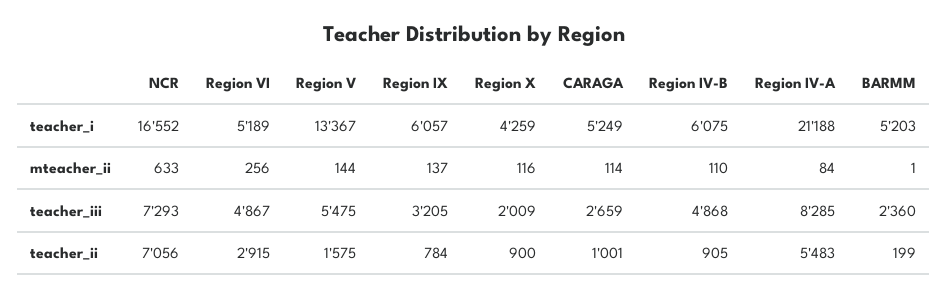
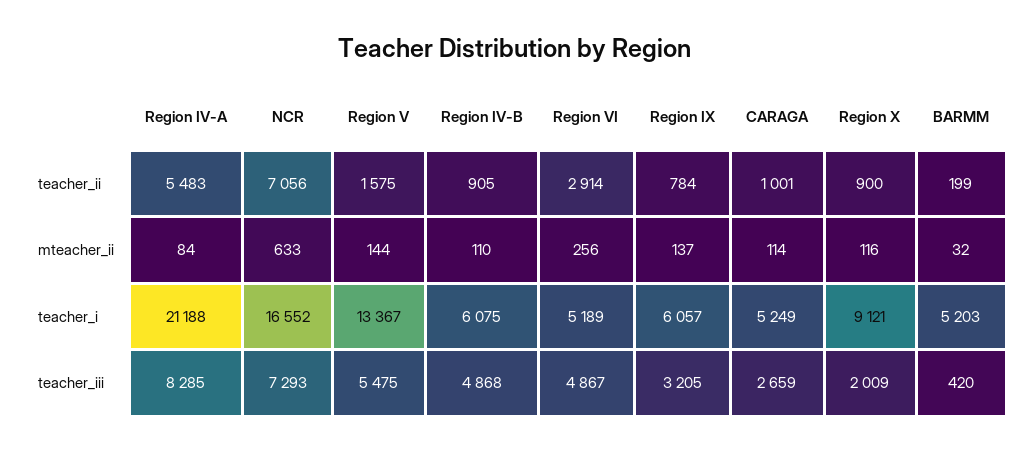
  {
    "NCR": {
      "teacher_i": 16552,
      "mteacher_ii": 633,
      "teacher_iii": 7293,
      "teacher_ii": 7056
    },
    "Region VI": {
      "teacher_i": 5189,
      "mteacher_ii": 256,
      "teacher_iii": 4867,
-     "teacher_ii": 2915
+     "teacher_ii": 2914
    },
    "Region V": {
      "teacher_i": 13367,
      "mteacher_ii": 144,
      "teacher_iii": 5475,
      "teacher_ii": 1575
    },
    "Region IX": {
      "teacher_i": 6057,
      "mteacher_ii": 137,
      "teacher_iii": 3205,
      "teacher_ii": 784
    },
    "Region X": {
-     "teacher_i": 4259,
+     "teacher_i": 9121,
      "mteacher_ii": 116,
      "teacher_iii": 2009,
      "teacher_ii": 900
    },
    "CARAGA": {
      "teacher_i": 5249,
      "mteacher_ii": 114,
      "teacher_iii": 2659,
      "teacher_ii": 1001
    },
    "Region IV-B": {
      "teacher_i": 6075,
      "mteacher_ii": 110,
      "teacher_iii": 4868,
      "teacher_ii": 905
    },
    "Region IV-A": {
      "teacher_i": 21188,
      "mteacher_ii": 84,
      "teacher_iii": 8285,
      "teacher_ii": 5483
    },
    "BARMM": {
      "teacher_i": 5203,
-     "mteacher_ii": 1,
+     "mteacher_ii": 32,
-     "teacher_iii": 2360,
+     "teacher_iii": 420,
      "teacher_ii": 199
    }
  }

